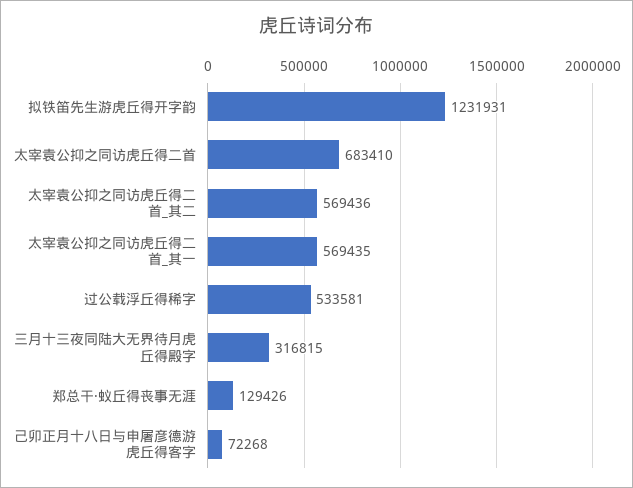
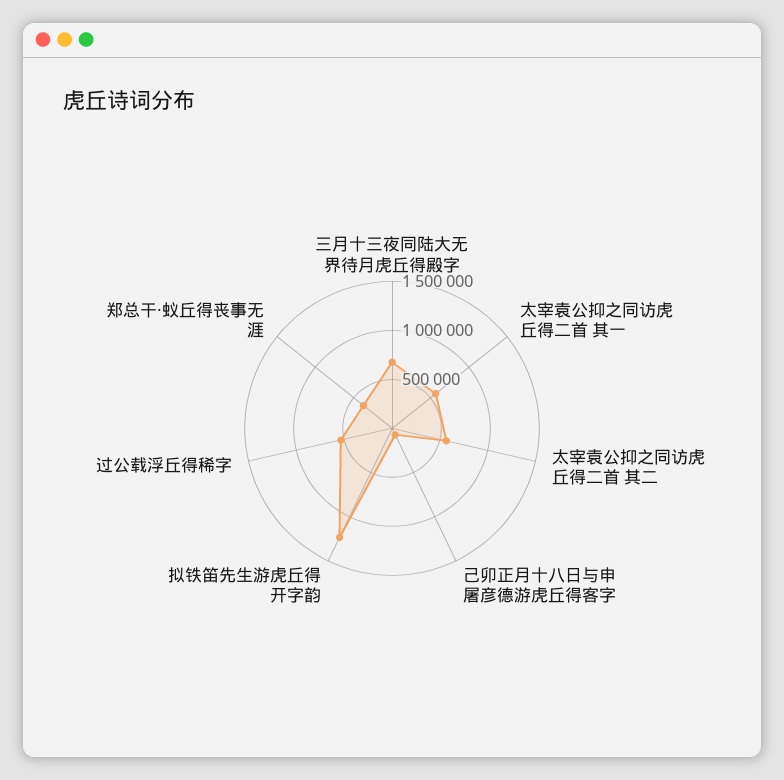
  {
    "拟铁笛先生游虎丘得开字韵": 1231931,
-   "太宰袁公抑之同访虎丘得二首": 683410,
    "太宰袁公抑之同访虎丘得二首_其二": 569436,
    "太宰袁公抑之同访虎丘得二首_其一": 569435,
    "过公载浮丘得稀字": 533581,
-   "三月十三夜同陆大无界待月虎丘得殿字": 316815,
+   "三月十三夜同陆大无界待月虎丘得殿字": 700000,
-   "郑总干·蚁丘得丧事无涯": 129426,
+   "郑总干·蚁丘得丧事无涯": 400000,
    "己卯正月十八日与申屠彦德游虎丘得客字": 72268
  }

